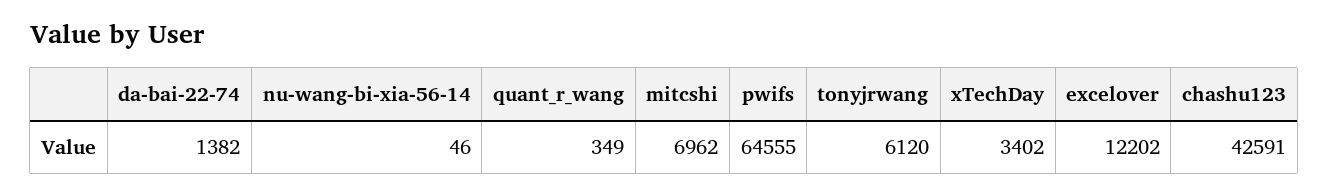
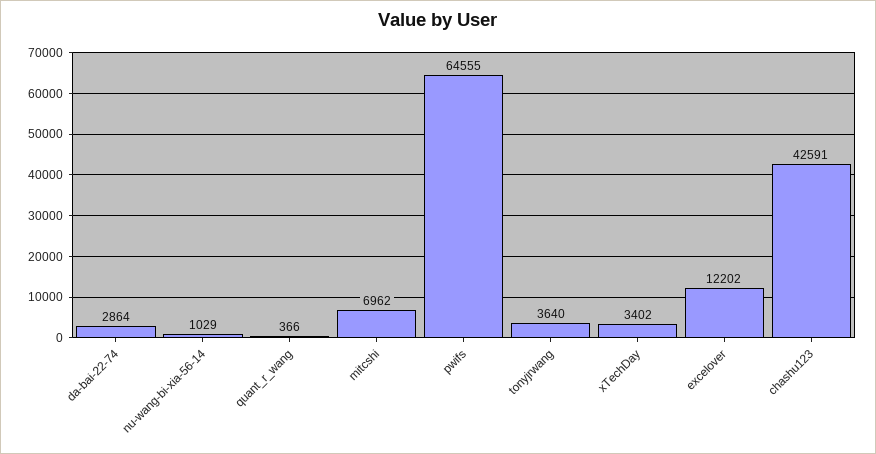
  {
-   "da-bai-22-74": 1382,
+   "da-bai-22-74": 2864,
-   "nu-wang-bi-xia-56-14": 46,
+   "nu-wang-bi-xia-56-14": 1029,
-   "quant_r_wang": 349,
+   "quant_r_wang": 366,
    "mitcshi": 6962,
    "pwifs": 64555,
-   "tonyjrwang": 6120,
+   "tonyjrwang": 3640,
    "xTechDay": 3402,
    "excelover": 12202,
    "chashu123": 42591
  }

